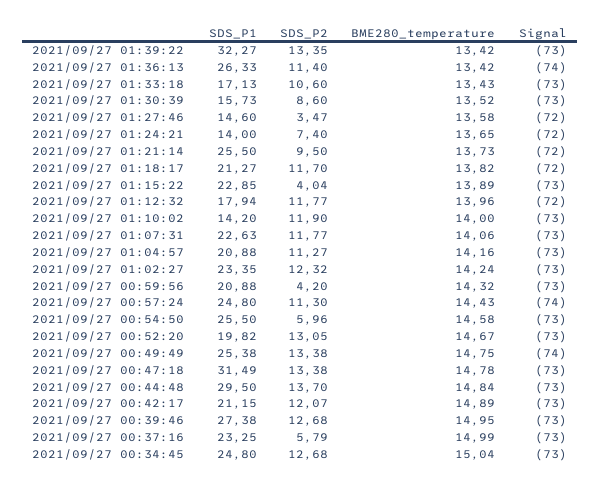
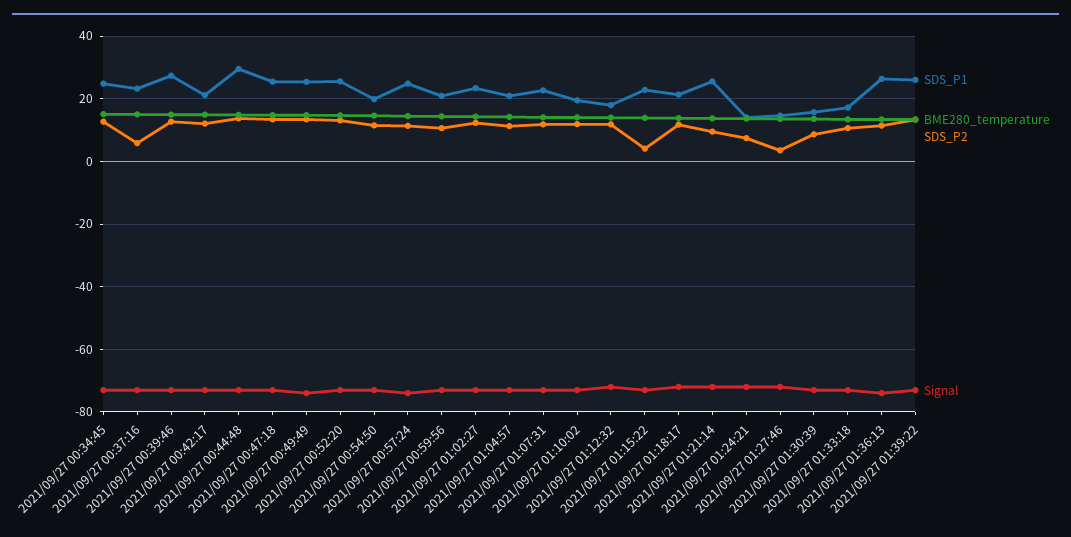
  {
    "SDS_P1": {
-     "2021/09/27 01:39:22": 32.27,
+     "2021/09/27 01:39:22": 26,
      "2021/09/27 01:36:13": 26.33,
      "2021/09/27 01:33:18": 17.13,
      "2021/09/27 01:30:39": 15.73,
      "2021/09/27 01:27:46": 14.6,
      "2021/09/27 01:24:21": 14,
      "2021/09/27 01:21:14": 25.5,
      "2021/09/27 01:18:17": 21.27,
      "2021/09/27 01:15:22": 22.85,
      "2021/09/27 01:12:32": 17.94,
-     "2021/09/27 01:10:02": 14.2,
+     "2021/09/27 01:10:02": 20,
      "2021/09/27 01:07:31": 22.63,
      "2021/09/27 01:04:57": 20.88,
      "2021/09/27 01:02:27": 23.35,
      "2021/09/27 00:59:56": 20.88,
      "2021/09/27 00:57:24": 24.8,
-     "2021/09/27 00:54:50": 25.5,
+     "2021/09/27 00:54:50": 20,
-     "2021/09/27 00:52:20": 19.82,
+     "2021/09/27 00:52:20": 26,
      "2021/09/27 00:49:49": 25.38,
-     "2021/09/27 00:47:18": 31.49,
+     "2021/09/27 00:47:18": 26,
      "2021/09/27 00:44:48": 29.5,
      "2021/09/27 00:42:17": 21.15,
      "2021/09/27 00:39:46": 27.38,
      "2021/09/27 00:37:16": 23.25,
      "2021/09/27 00:34:45": 24.8
    },
    "SDS_P2": {
      "2021/09/27 01:39:22": 13.35,
      "2021/09/27 01:36:13": 11.4,
      "2021/09/27 01:33:18": 10.6,
      "2021/09/27 01:30:39": 8.6,
      "2021/09/27 01:27:46": 3.47,
      "2021/09/27 01:24:21": 7.4,
      "2021/09/27 01:21:14": 9.5,
      "2021/09/27 01:18:17": 11.7,
      "2021/09/27 01:15:22": 4.04,
      "2021/09/27 01:12:32": 11.77,
      "2021/09/27 01:10:02": 11.9,
      "2021/09/27 01:07:31": 11.77,
      "2021/09/27 01:04:57": 11.27,
      "2021/09/27 01:02:27": 12.32,
-     "2021/09/27 00:59:56": 4.2,
+     "2021/09/27 00:59:56": 10,
      "2021/09/27 00:57:24": 11.3,
-     "2021/09/27 00:54:50": 5.96,
+     "2021/09/27 00:54:50": 12,
      "2021/09/27 00:52:20": 13.05,
      "2021/09/27 00:49:49": 13.38,
      "2021/09/27 00:47:18": 13.38,
      "2021/09/27 00:44:48": 13.7,
      "2021/09/27 00:42:17": 12.07,
      "2021/09/27 00:39:46": 12.68,
      "2021/09/27 00:37:16": 5.79,
      "2021/09/27 00:34:45": 12.68
    },
    "BME280_temperature": {
      "2021/09/27 01:39:22": 13.42,
      "2021/09/27 01:36:13": 13.42,
      "2021/09/27 01:33:18": 13.43,
      "2021/09/27 01:30:39": 13.52,
      "2021/09/27 01:27:46": 13.58,
      "2021/09/27 01:24:21": 13.65,
      "2021/09/27 01:21:14": 13.73,
      "2021/09/27 01:18:17": 13.82,
      "2021/09/27 01:15:22": 13.89,
      "2021/09/27 01:12:32": 13.96,
      "2021/09/27 01:10:02": 14,
      "2021/09/27 01:07:31": 14.06,
      "2021/09/27 01:04:57": 14.16,
      "2021/09/27 01:02:27": 14.24,
      "2021/09/27 00:59:56": 14.32,
      "2021/09/27 00:57:24": 14.43,
      "2021/09/27 00:54:50": 14.58,
      "2021/09/27 00:52:20": 14.67,
      "2021/09/27 00:49:49": 14.75,
      "2021/09/27 00:47:18": 14.78,
      "2021/09/27 00:44:48": 14.84,
      "2021/09/27 00:42:17": 14.89,
      "2021/09/27 00:39:46": 14.95,
      "2021/09/27 00:37:16": 14.99,
      "2021/09/27 00:34:45": 15.04
    },
    "Signal": {
      "2021/09/27 01:39:22": -73,
      "2021/09/27 01:36:13": -74,
      "2021/09/27 01:33:18": -73,
      "2021/09/27 01:30:39": -73,
      "2021/09/27 01:27:46": -72,
      "2021/09/27 01:24:21": -72,
      "2021/09/27 01:21:14": -72,
      "2021/09/27 01:18:17": -72,
      "2021/09/27 01:15:22": -73,
      "2021/09/27 01:12:32": -72,
      "2021/09/27 01:10:02": -73,
      "2021/09/27 01:07:31": -73,
      "2021/09/27 01:04:57": -73,
      "2021/09/27 01:02:27": -73,
      "2021/09/27 00:59:56": -73,
      "2021/09/27 00:57:24": -74,
      "2021/09/27 00:54:50": -73,
      "2021/09/27 00:52:20": -73,
      "2021/09/27 00:49:49": -74,
      "2021/09/27 00:47:18": -73,
      "2021/09/27 00:44:48": -73,
      "2021/09/27 00:42:17": -73,
      "2021/09/27 00:39:46": -73,
      "2021/09/27 00:37:16": -73,
      "2021/09/27 00:34:45": -73
    }
  }

